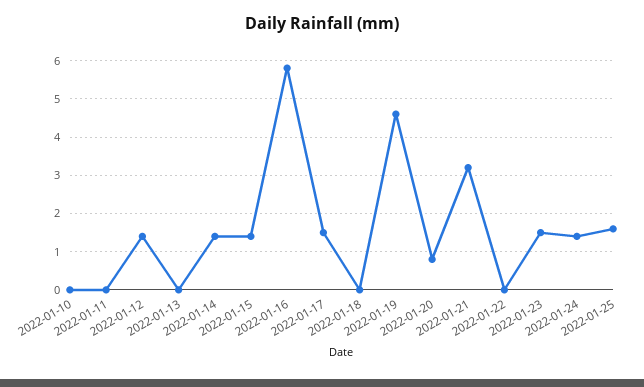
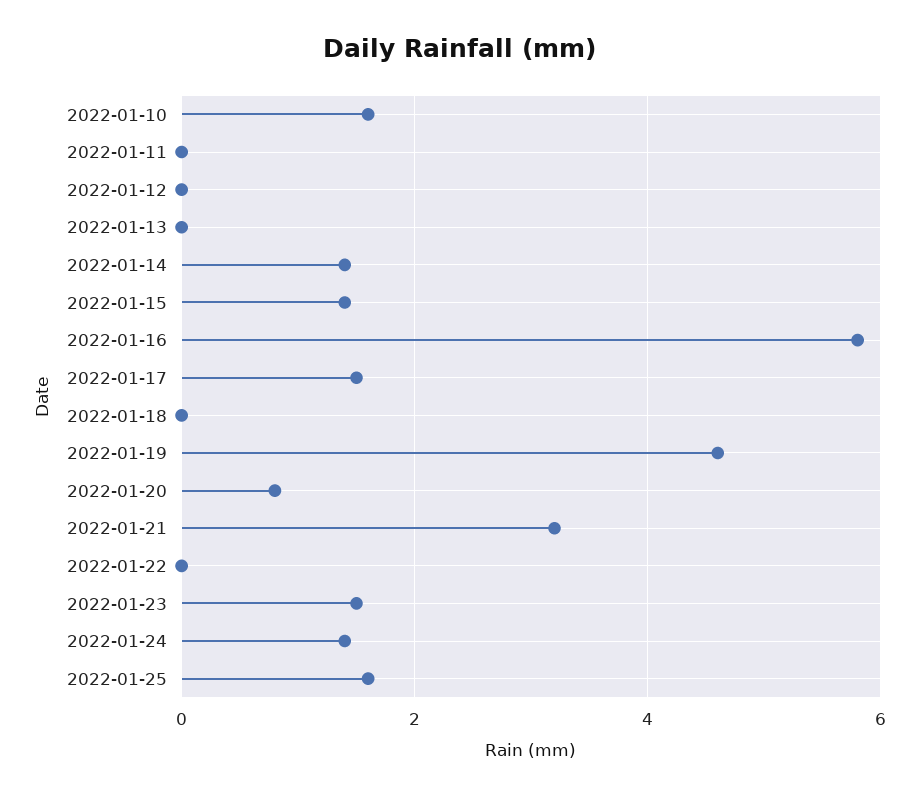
  {
-   "2022-01-10": 0,
+   "2022-01-10": 1.5,
    "2022-01-11": 0,
-   "2022-01-12": 1.5,
+   "2022-01-12": 0,
    "2022-01-13": 0,
    "2022-01-14": 1.5,
    "2022-01-15": 1.5,
    "2022-01-16": 6,
    "2022-01-17": 1.5,
    "2022-01-18": 0,
    "2022-01-19": 4.5,
    "2022-01-20": 1,
    "2022-01-21": 3,
    "2022-01-22": 0,
    "2022-01-23": 1.5,
    "2022-01-24": 1.5,
    "2022-01-25": 1.5
  }

